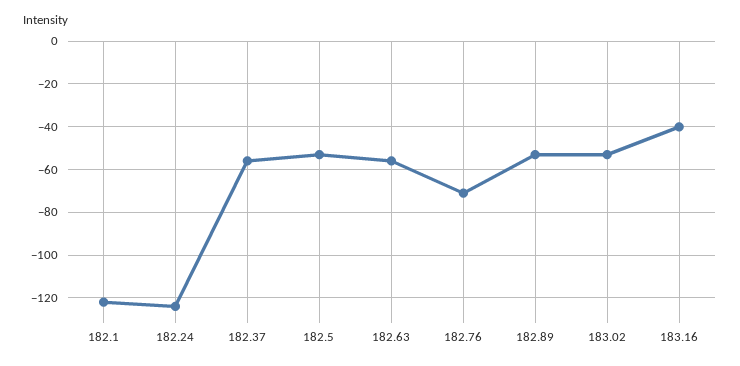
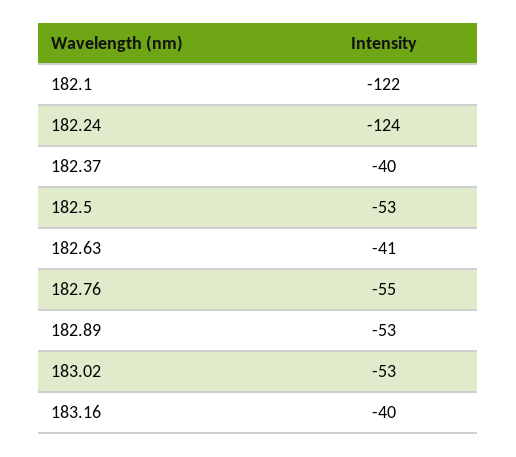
  {
    "182.1": -122,
    "182.24": -124,
-   "182.37": -55,
+   "182.37": -40,
    "182.5": -53,
-   "182.63": -55,
+   "182.63": -41,
-   "182.76": -70,
+   "182.76": -55,
    "182.89": -53,
    "183.02": -53,
    "183.16": -40
  }

